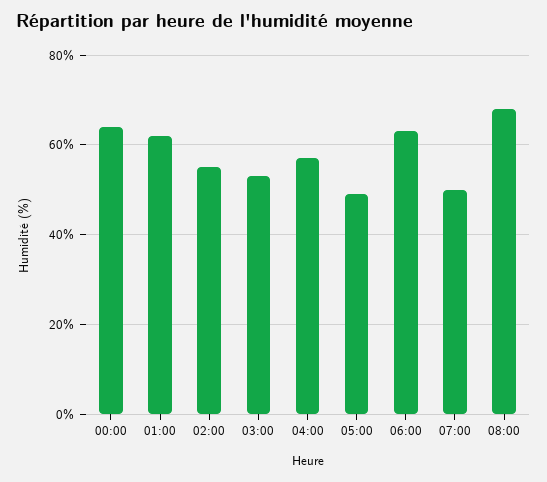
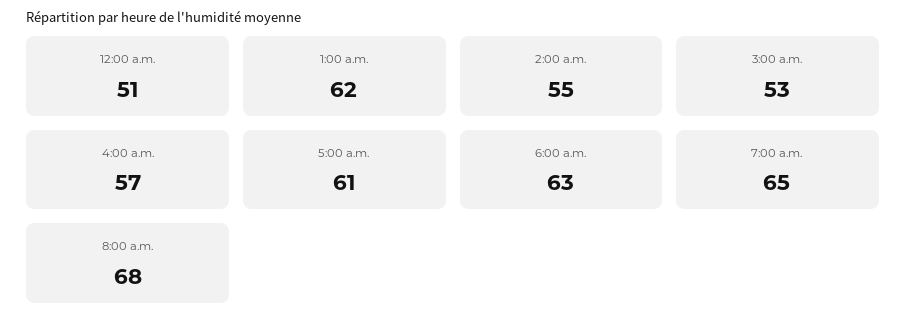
  {
-   "00:00": 65,
+   "00:00": 51,
    "01:00": 62,
    "02:00": 55,
    "03:00": 53,
    "04:00": 57,
-   "05:00": 50,
+   "05:00": 61,
    "06:00": 63,
-   "07:00": 50,
+   "07:00": 65,
    "08:00": 68
  }

